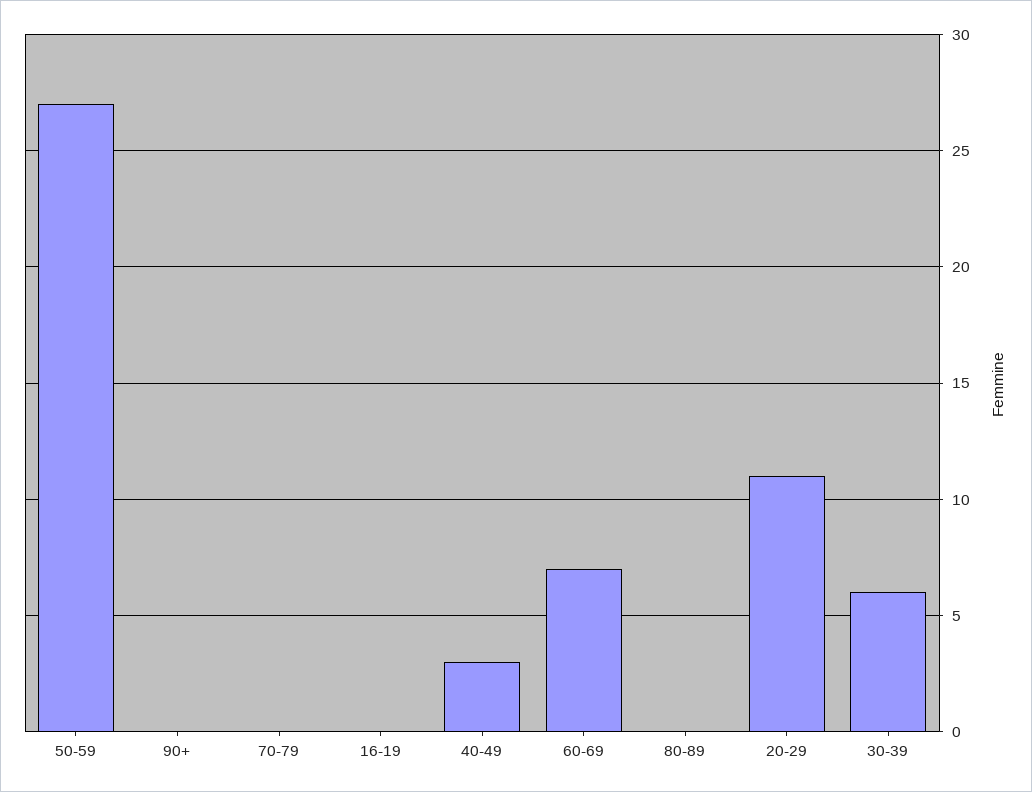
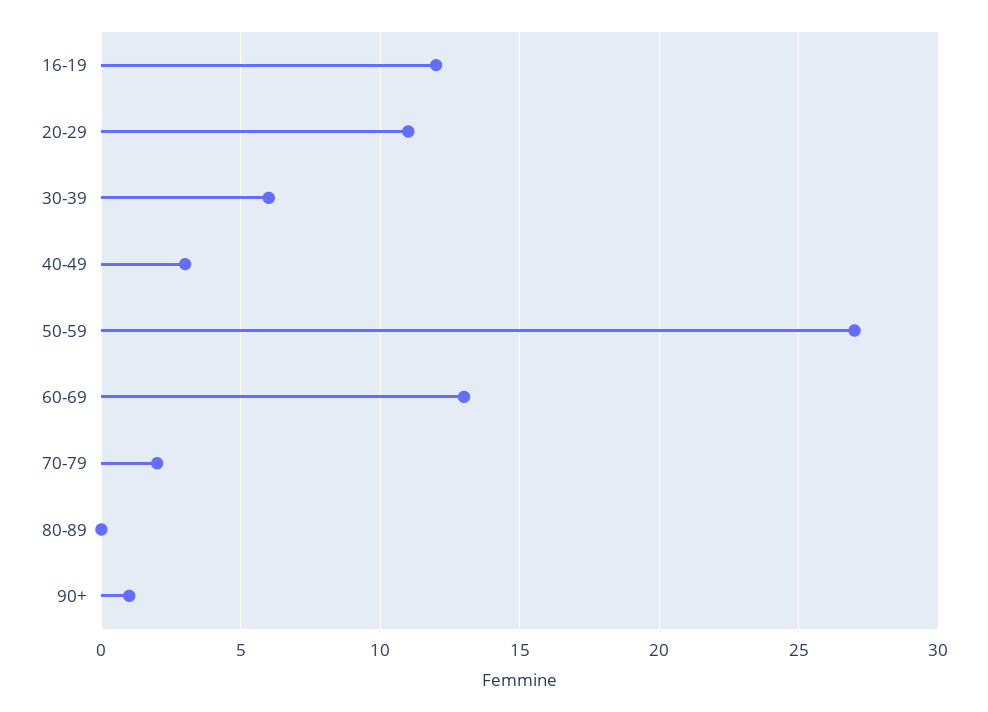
  {
    "50-59": 27,
-   "90+": 0,
+   "90+": 1,
-   "70-79": 0,
+   "70-79": 2,
-   "16-19": 0,
+   "16-19": 12,
    "40-49": 3,
-   "60-69": 7,
+   "60-69": 13,
    "80-89": 0,
    "20-29": 11,
    "30-39": 6
  }

